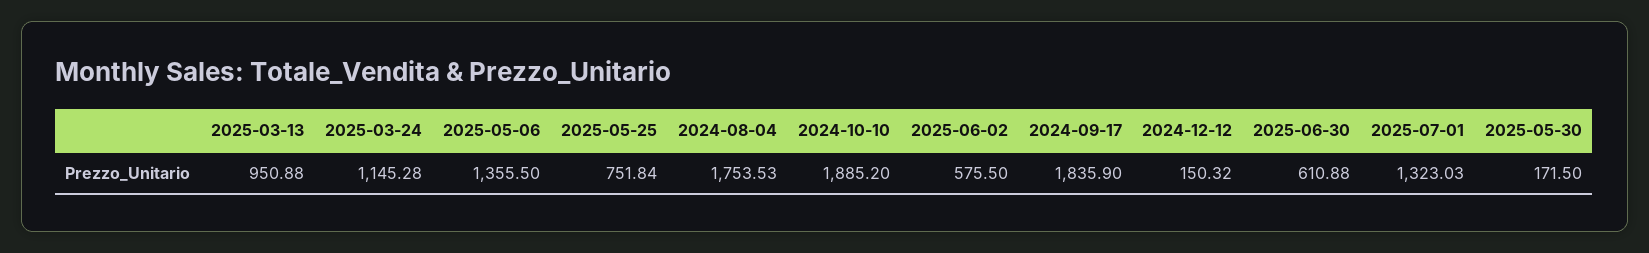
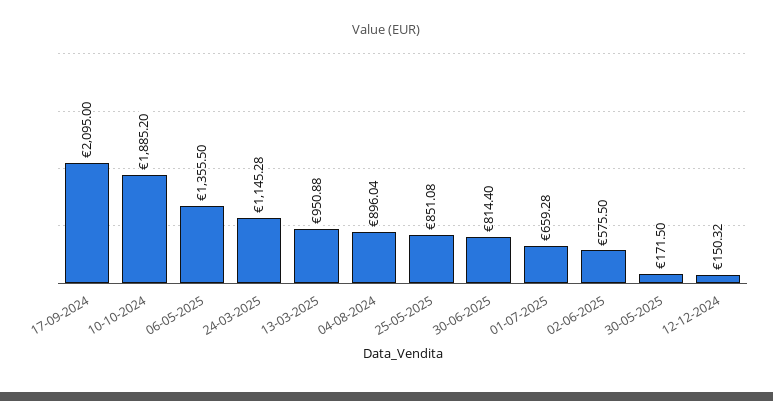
  {
    "2025-03-13": 950.88,
    "2025-03-24": 1145.28,
    "2025-05-06": 1355.5,
-   "2025-05-25": 751.84,
+   "2025-05-25": 851.08,
-   "2024-08-04": 1753.53,
+   "2024-08-04": 896.04,
    "2024-10-10": 1885.2,
    "2025-06-02": 575.5,
-   "2024-09-17": 1835.9,
+   "2024-09-17": 2095,
    "2024-12-12": 150.32,
-   "2025-06-30": 610.88,
+   "2025-06-30": 814.4,
-   "2025-07-01": 1323.03,
+   "2025-07-01": 659.28,
    "2025-05-30": 171.5
  }

